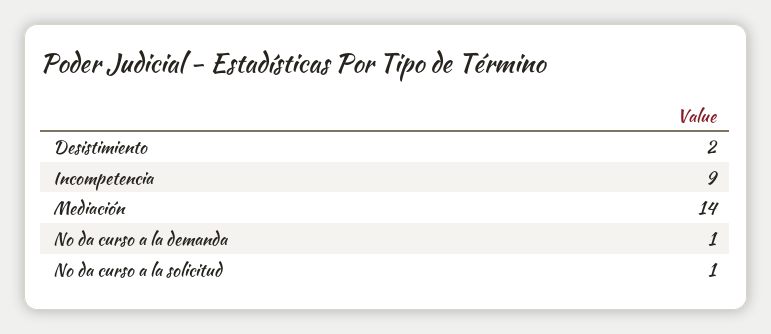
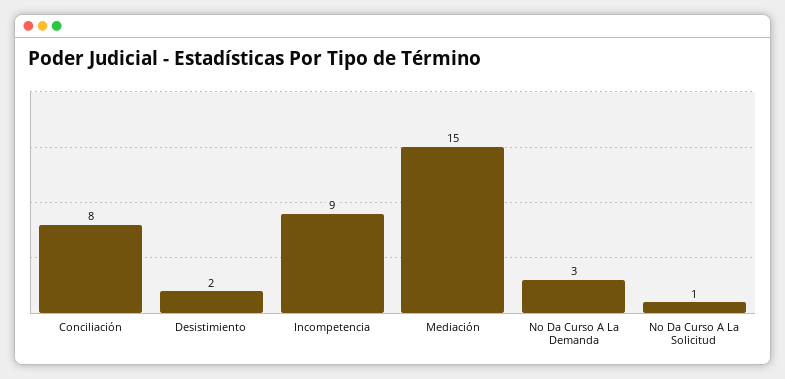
  {
    "Desistimiento": 2,
    "Incompetencia": 9,
-   "Mediación": 14,
+   "Mediación": 15,
-   "No da curso a la demanda": 1,
+   "No da curso a la demanda": 3,
-   "No da curso a la solicitud": 1
+   "No da curso a la solicitud": 1,
+   "Conciliación": 8
  }

